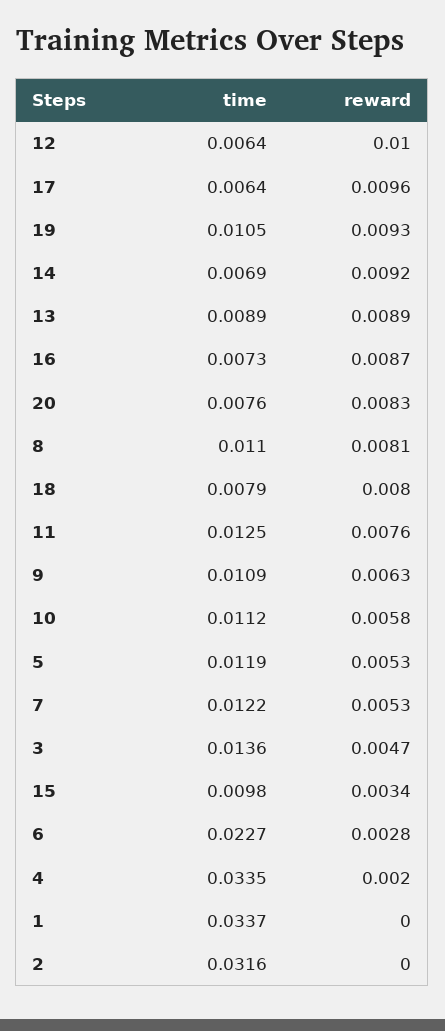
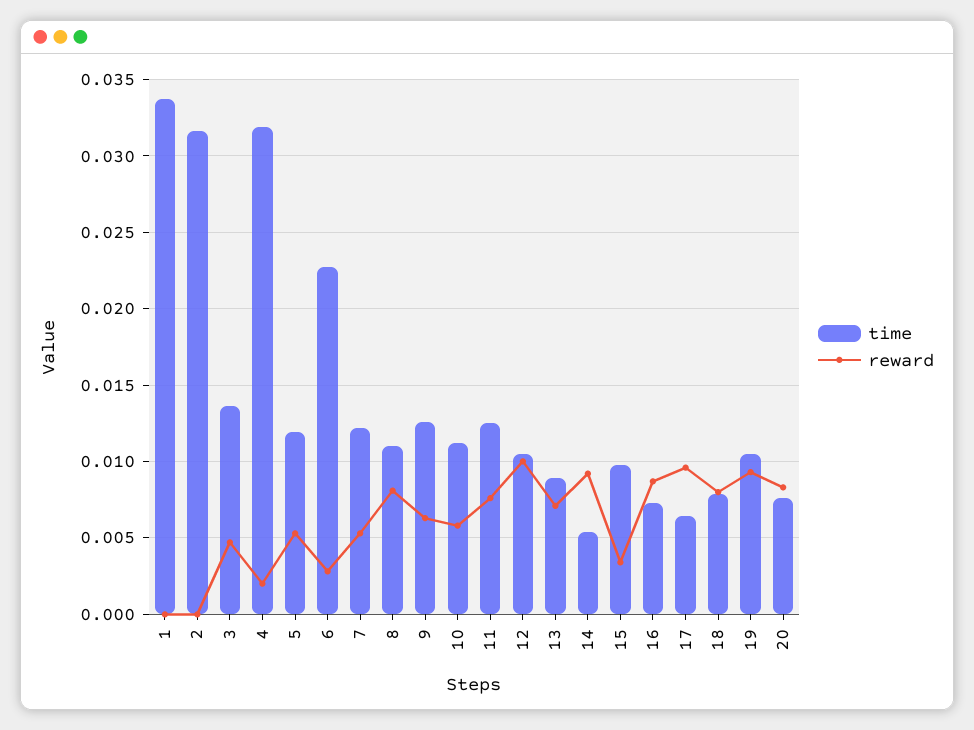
  {
    "time": {
-     "12": 0.0064,
+     "12": 0.0105,
      "17": 0.0064,
      "19": 0.0105,
-     "14": 0.0069,
+     "14": 0.0055,
      "13": 0.0089,
      "16": 0.0073,
      "20": 0.0076,
      "8": 0.011,
      "18": 0.0079,
      "11": 0.0125,
-     "9": 0.0109,
+     "9": 0.0125,
      "10": 0.0112,
      "5": 0.0119,
      "7": 0.0122,
      "3": 0.0136,
      "15": 0.0098,
      "6": 0.0227,
-     "4": 0.0335,
+     "4": 0.032,
      "1": 0.0337,
      "2": 0.0316
    },
    "reward": {
      "12": 0.01,
      "17": 0.0096,
      "19": 0.0093,
      "14": 0.0092,
-     "13": 0.0089,
+     "13": 0.007,
      "16": 0.0087,
      "20": 0.0083,
      "8": 0.0081,
      "18": 0.008,
      "11": 0.0076,
      "9": 0.0063,
      "10": 0.0058,
      "5": 0.0053,
      "7": 0.0053,
      "3": 0.0047,
      "15": 0.0034,
      "6": 0.0028,
      "4": 0.002,
      "1": 0,
      "2": 0
    }
  }

